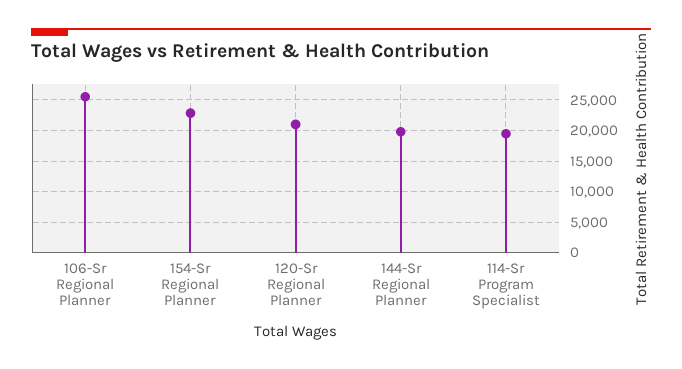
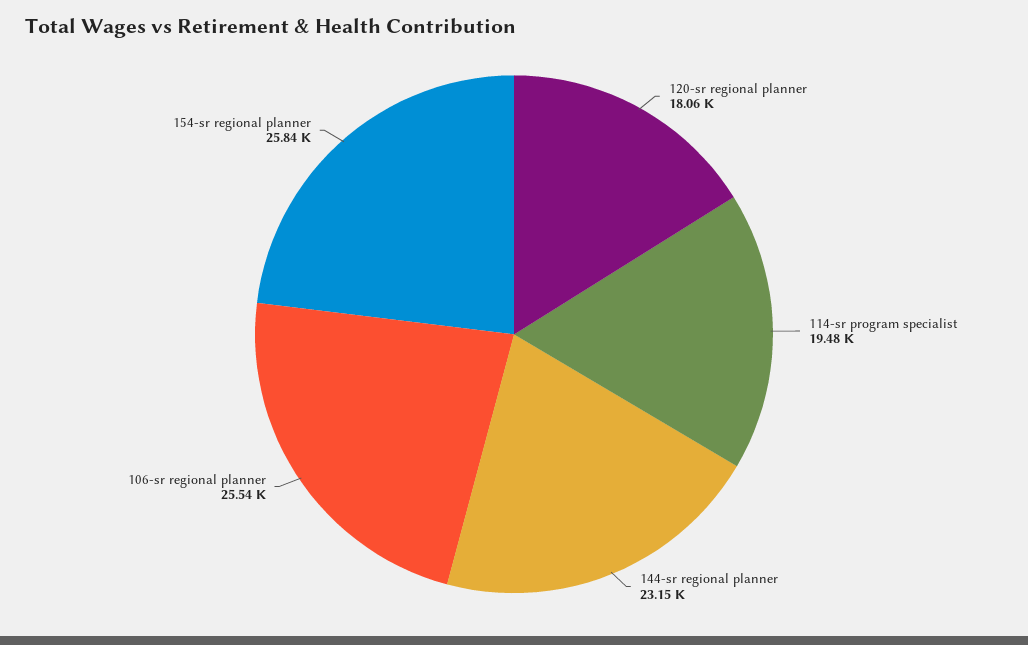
  {
    "106-Sr Regional Planner": 25540,
-   "154-Sr Regional Planner": 23000,
+   "154-Sr Regional Planner": 25840,
-   "120-Sr Regional Planner": 21000,
+   "120-Sr Regional Planner": 18060,
-   "144-Sr Regional Planner": 20000,
+   "144-Sr Regional Planner": 23150,
    "114-Sr Program Specialist": 19480
  }

